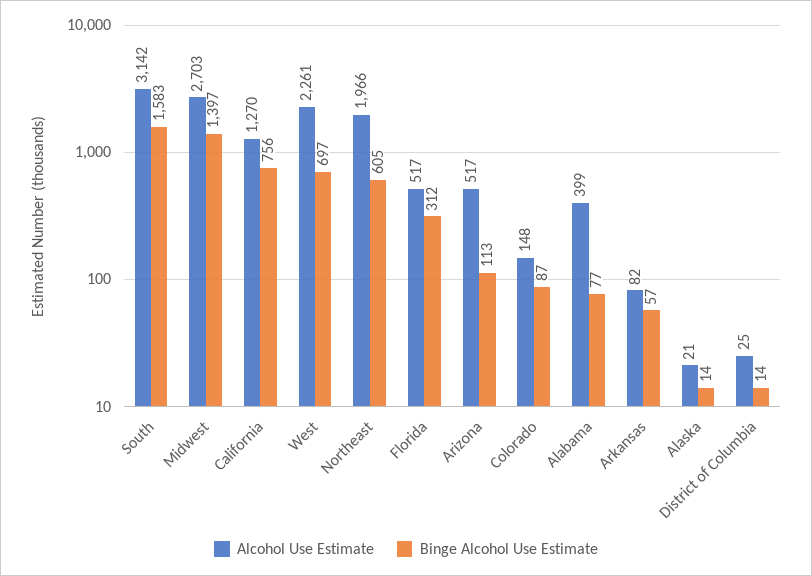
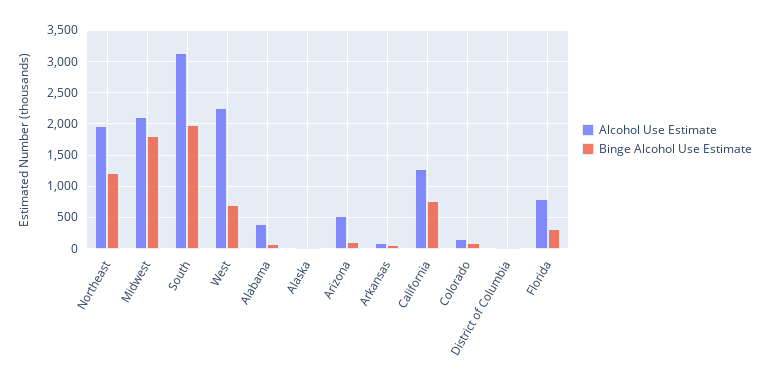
  {
    "Alcohol Use Estimate": {
      "South": 3142,
-     "Midwest": 2703,
+     "Midwest": 2100,
      "California": 1270,
      "West": 2261,
      "Northeast": 1966,
-     "Florida": 517,
+     "Florida": 800,
      "Arizona": 517,
      "Colorado": 148,
      "Alabama": 399,
      "Arkansas": 82,
      "Alaska": 21,
      "District of Columbia": 25
    },
    "Binge Alcohol Use Estimate": {
-     "South": 1583,
+     "South": 2000,
-     "Midwest": 1397,
+     "Midwest": 1800,
      "California": 756,
      "West": 697,
-     "Northeast": 605,
+     "Northeast": 1200,
      "Florida": 312,
      "Arizona": 113,
      "Colorado": 87,
      "Alabama": 77,
      "Arkansas": 57,
      "Alaska": 14,
      "District of Columbia": 14
    }
  }

